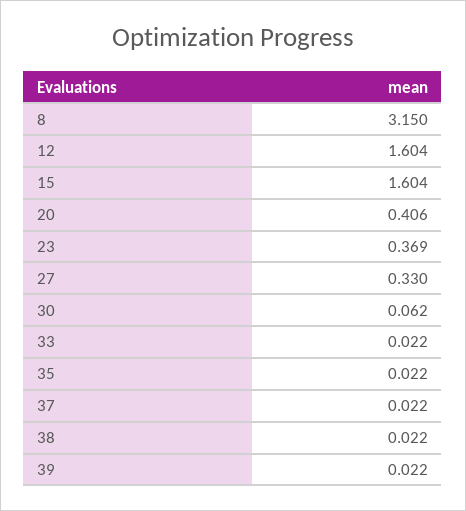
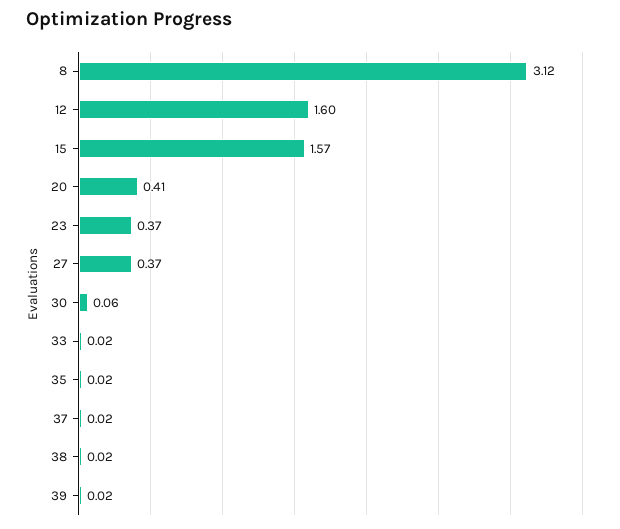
  {
-   "8": 3.15,
+   "8": 3.12,
    "12": 1.604,
-   "15": 1.604,
+   "15": 1.57,
    "20": 0.406,
    "23": 0.369,
-   "27": 0.33,
+   "27": 0.37,
    "30": 0.062,
    "33": 0.022,
    "35": 0.022,
    "37": 0.022,
    "38": 0.022,
    "39": 0.022
  }

